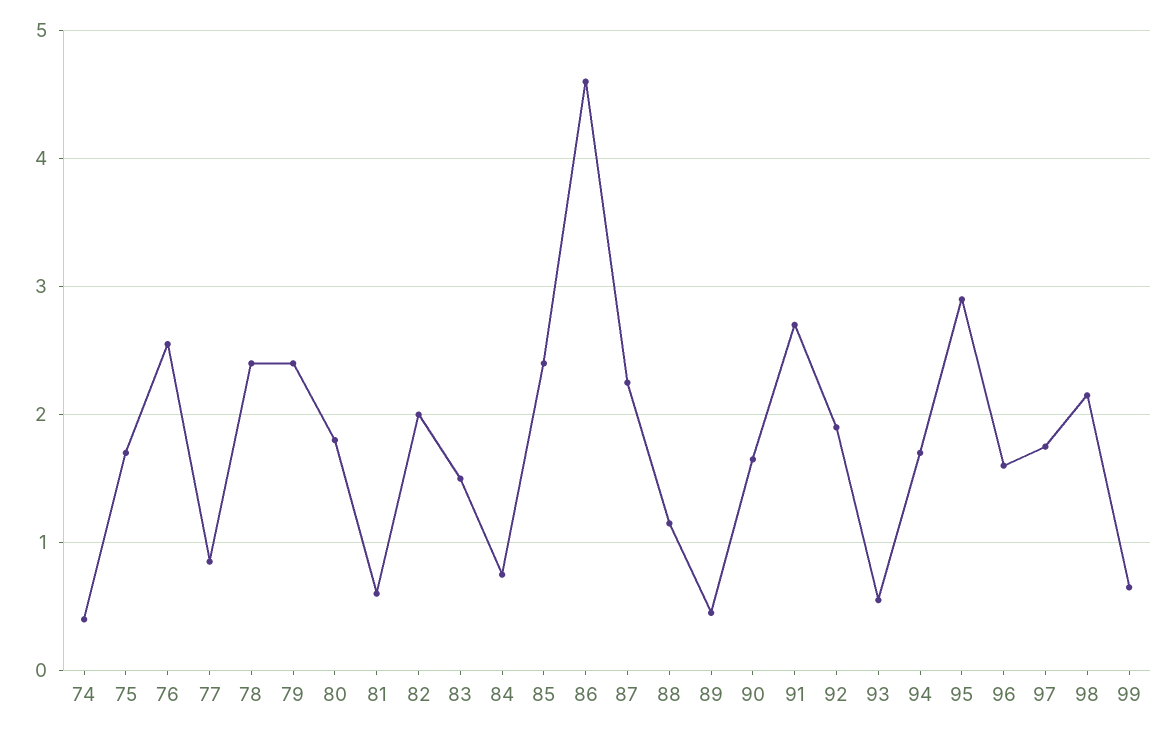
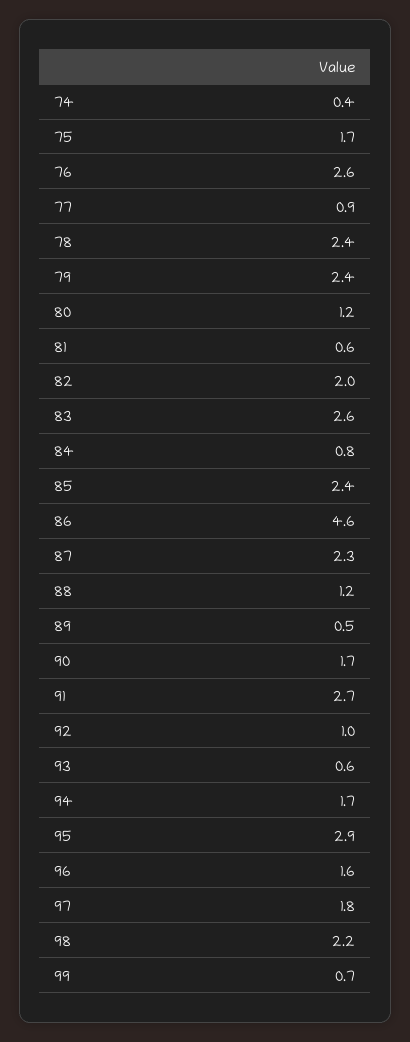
  {
    "74": 0.4,
    "75": 1.7,
    "76": 2.6,
    "77": 0.9,
    "78": 2.4,
    "79": 2.4,
-   "80": 1.8,
+   "80": 1.2,
    "81": 0.6,
    "82": 2,
-   "83": 1.5,
+   "83": 2.6,
    "84": 0.8,
    "85": 2.4,
    "86": 4.6,
    "87": 2.3,
    "88": 1.2,
    "89": 0.5,
    "90": 1.7,
    "91": 2.7,
-   "92": 1.9,
+   "92": 1,
    "93": 0.6,
    "94": 1.7,
    "95": 2.9,
    "96": 1.6,
    "97": 1.8,
    "98": 2.2,
    "99": 0.7
  }

